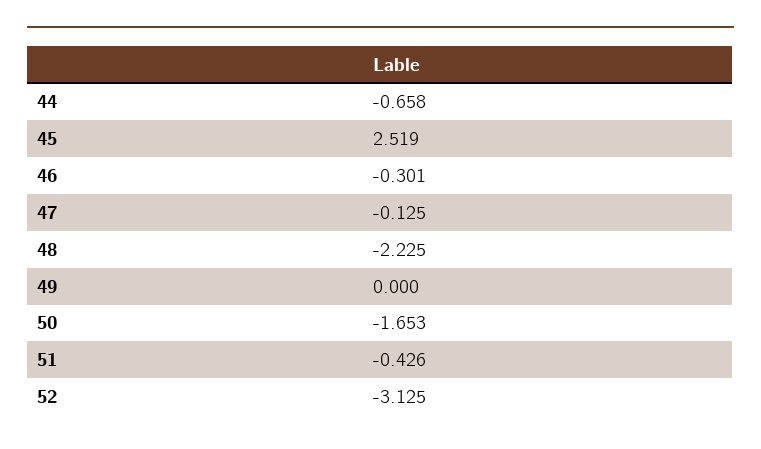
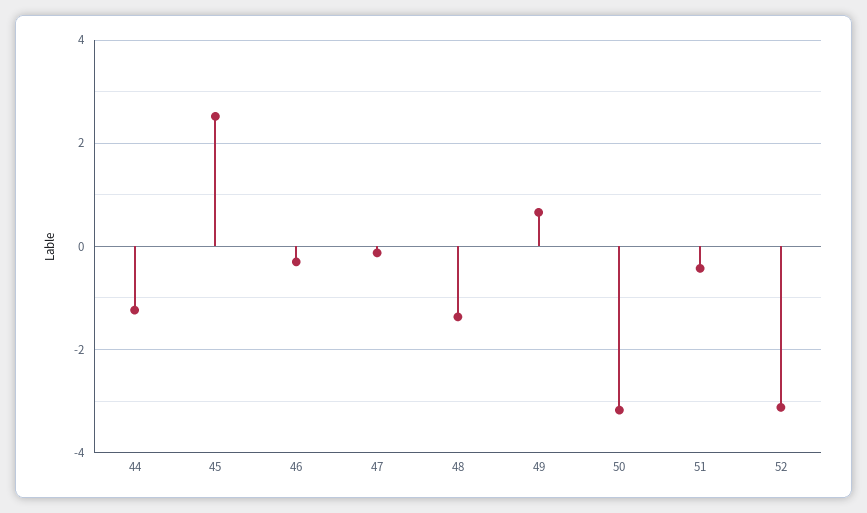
  {
-   "44": -0.658,
+   "44": -1.2,
    "45": 2.519,
    "46": -0.301,
    "47": -0.125,
-   "48": -2.225,
+   "48": -1.4,
-   "49": 0,
+   "49": 0.6,
-   "50": -1.653,
+   "50": -3.2,
    "51": -0.426,
    "52": -3.125
  }

